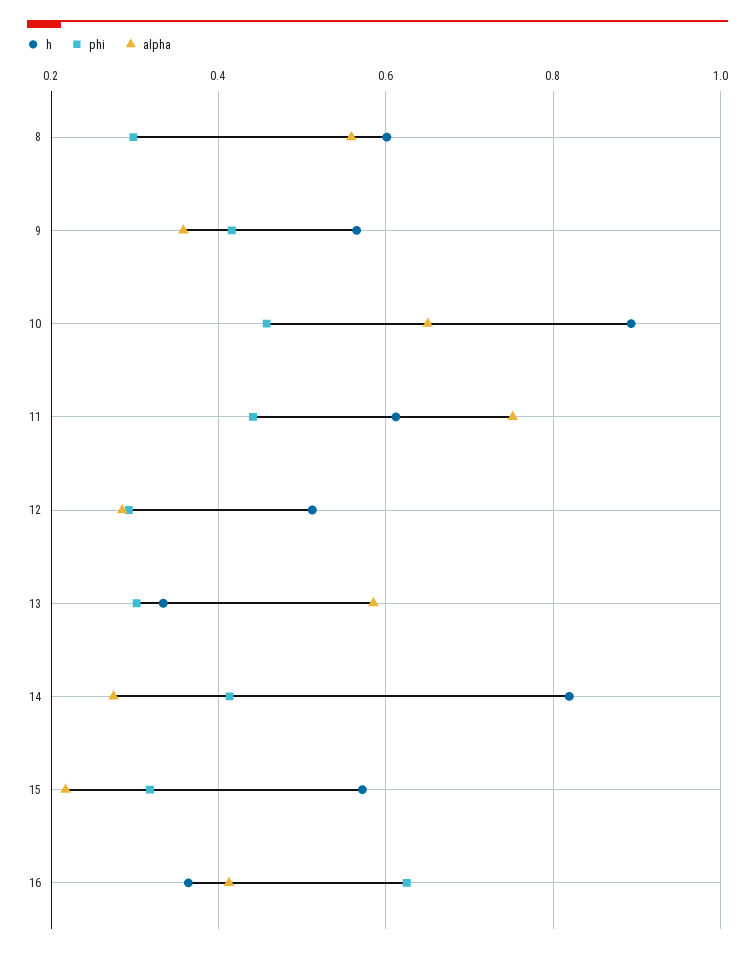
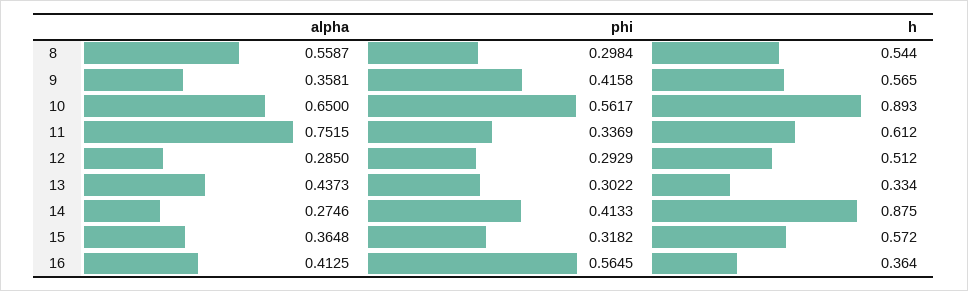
  {
    "h": {
-     "8": 0.6,
+     "8": 0.544,
      "9": 0.565,
      "10": 0.893,
      "11": 0.612,
      "12": 0.512,
      "13": 0.334,
-     "14": 0.82,
+     "14": 0.875,
      "15": 0.572,
      "16": 0.364
    },
    "phi": {
      "8": 0.2984,
      "9": 0.4158,
-     "10": 0.46,
+     "10": 0.5617,
-     "11": 0.44,
+     "11": 0.3369,
      "12": 0.2929,
      "13": 0.3022,
      "14": 0.4133,
      "15": 0.3182,
-     "16": 0.62
+     "16": 0.5645
    },
    "alpha": {
      "8": 0.5587,
      "9": 0.3581,
      "10": 0.65,
      "11": 0.7515,
      "12": 0.285,
-     "13": 0.58,
+     "13": 0.4373,
      "14": 0.2746,
-     "15": 0.22,
+     "15": 0.3648,
      "16": 0.4125
    }
  }

